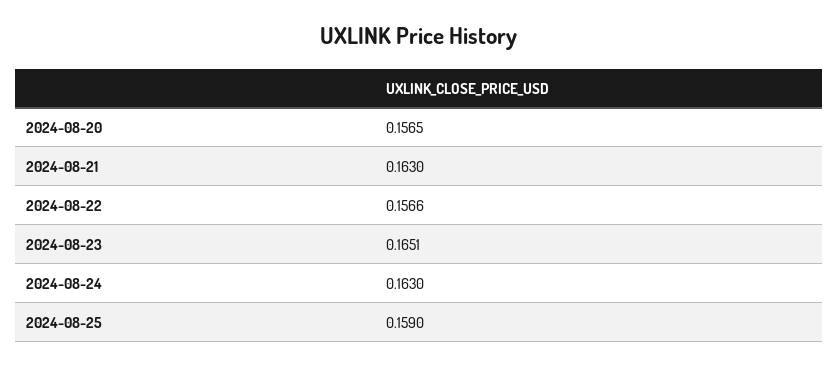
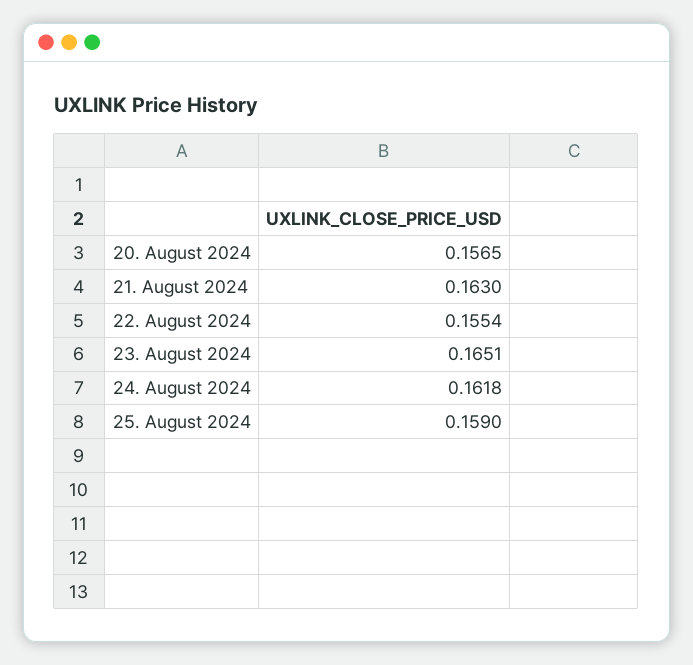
  {
    "2024-08-20": 0.1565,
    "2024-08-21": 0.163,
-   "2024-08-22": 0.1566,
+   "2024-08-22": 0.1554,
    "2024-08-23": 0.1651,
-   "2024-08-24": 0.163,
+   "2024-08-24": 0.1618,
    "2024-08-25": 0.159
  }

